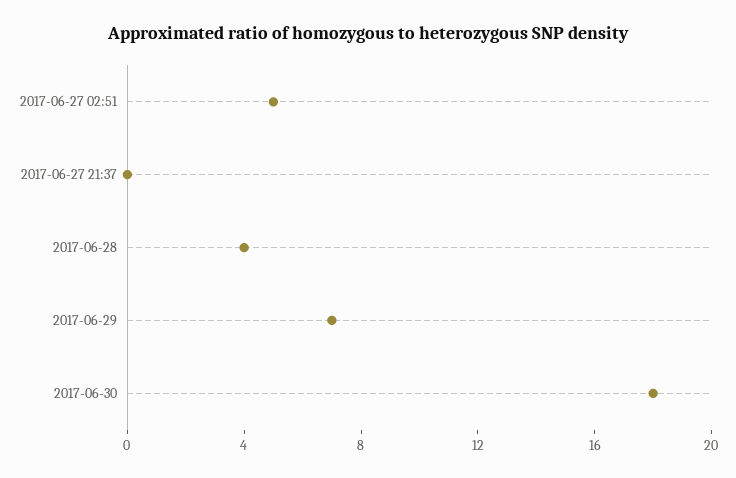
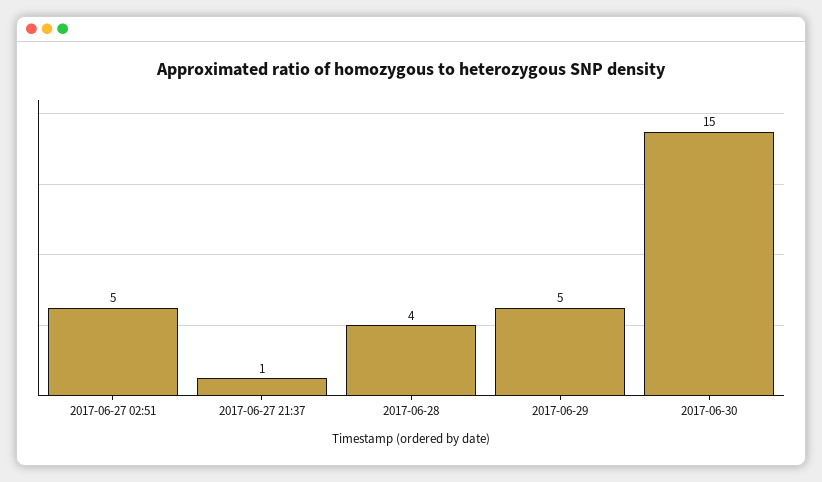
  {
    "2017-06-27 02:51": 5,
-   "2017-06-27 21:37": 0,
+   "2017-06-27 21:37": 1,
    "2017-06-28": 4,
-   "2017-06-29": 7,
+   "2017-06-29": 5,
-   "2017-06-30": 18
+   "2017-06-30": 15
  }

